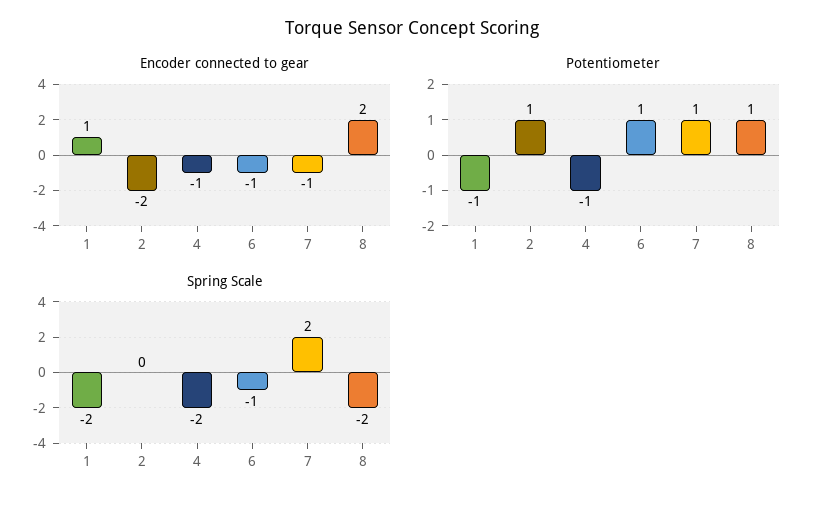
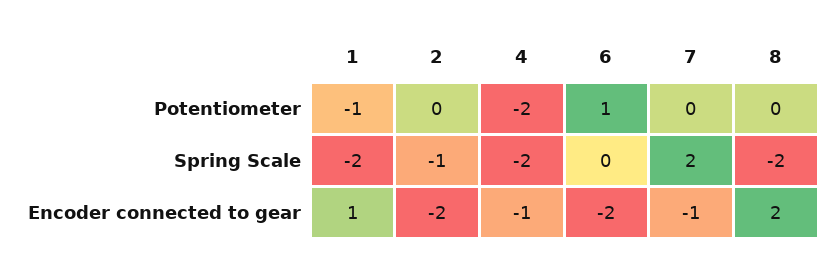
  {
    "Encoder connected to gear": {
      "1": 1,
      "2": -2,
      "4": -1,
-     "6": -1,
+     "6": -2,
      "7": -1,
      "8": 2
    },
    "Potentiometer": {
      "1": -1,
-     "2": 1,
+     "2": 0,
-     "4": -1,
+     "4": -2,
      "6": 1,
-     "7": 1,
+     "7": 0,
-     "8": 1
+     "8": 0
    },
    "Spring Scale": {
      "1": -2,
-     "2": 0,
+     "2": -1,
      "4": -2,
-     "6": -1,
+     "6": 0,
      "7": 2,
      "8": -2
    }
  }

